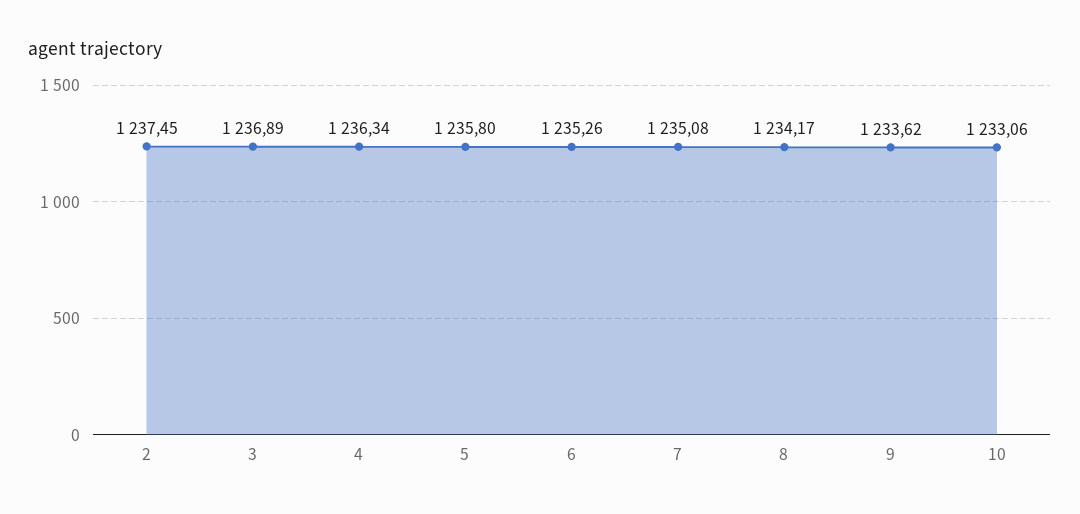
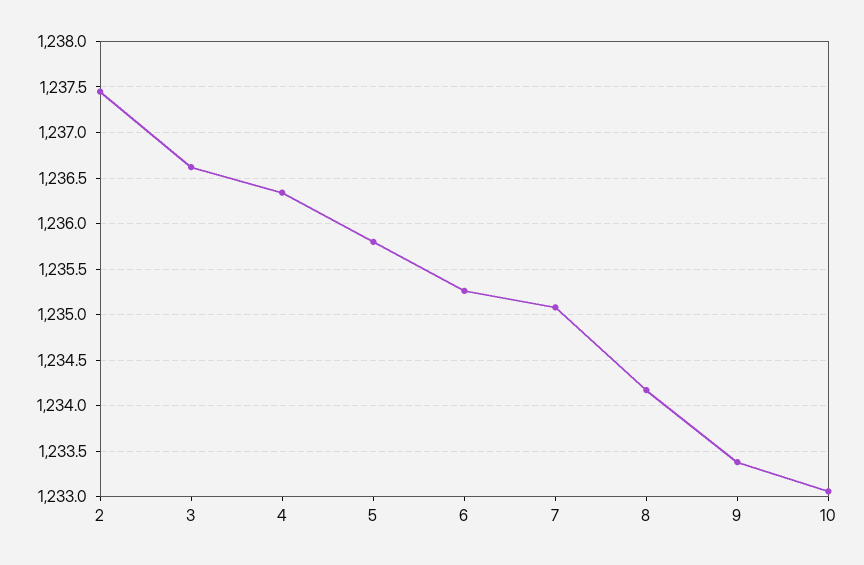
  {
    "2": 1237.45,
-   "3": 1236.89,
+   "3": 1236.6,
    "4": 1236.34,
    "5": 1235.8,
    "6": 1235.26,
    "7": 1235.08,
    "8": 1234.17,
-   "9": 1233.62,
+   "9": 1233.4,
    "10": 1233.06
  }

